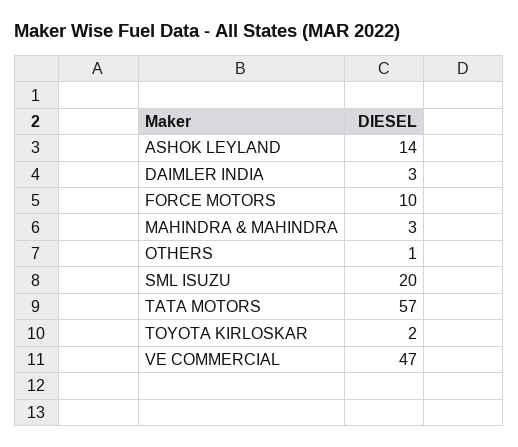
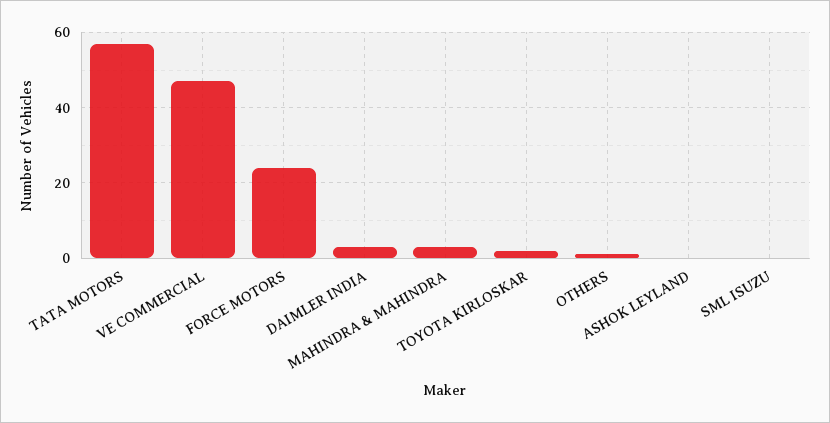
  {
-   "ASHOK LEYLAND": 14,
+   "ASHOK LEYLAND": 0,
    "DAIMLER INDIA": 3,
-   "FORCE MOTORS": 10,
+   "FORCE MOTORS": 25,
    "MAHINDRA & MAHINDRA": 3,
    "OTHERS": 1,
-   "SML ISUZU": 20,
+   "SML ISUZU": 0,
    "TATA MOTORS": 57,
    "TOYOTA KIRLOSKAR": 2,
    "VE COMMERCIAL": 47
  }

